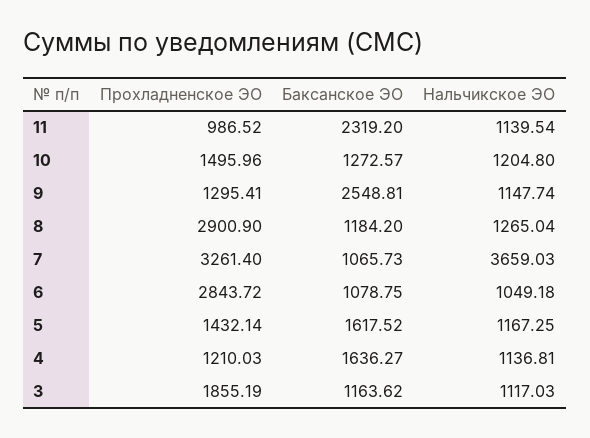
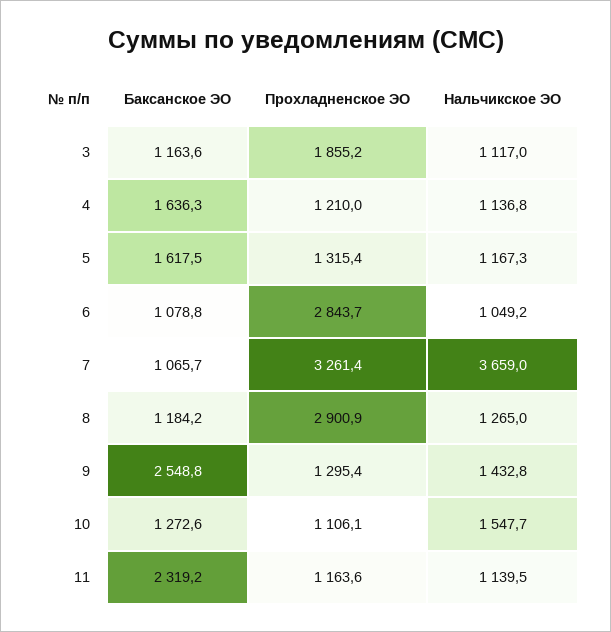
  {
    "Прохладненское ЭО": {
-     "11": 986.52,
+     "11": 1163.6,
-     "10": 1495.96,
+     "10": 1106.1,
      "9": 1295.41,
      "8": 2900.9,
      "7": 3261.4,
      "6": 2843.72,
-     "5": 1432.14,
+     "5": 1315.4,
      "4": 1210.03,
      "3": 1855.19
    },
    "Баксанское ЭО": {
      "11": 2319.2,
      "10": 1272.57,
      "9": 2548.81,
      "8": 1184.2,
      "7": 1065.73,
      "6": 1078.75,
      "5": 1617.52,
      "4": 1636.27,
      "3": 1163.62
    },
    "Нальчикское ЭО": {
      "11": 1139.54,
-     "10": 1204.8,
+     "10": 1547.7,
-     "9": 1147.74,
+     "9": 1432.8,
      "8": 1265.04,
      "7": 3659.03,
      "6": 1049.18,
      "5": 1167.25,
      "4": 1136.81,
      "3": 1117.03
    }
  }

